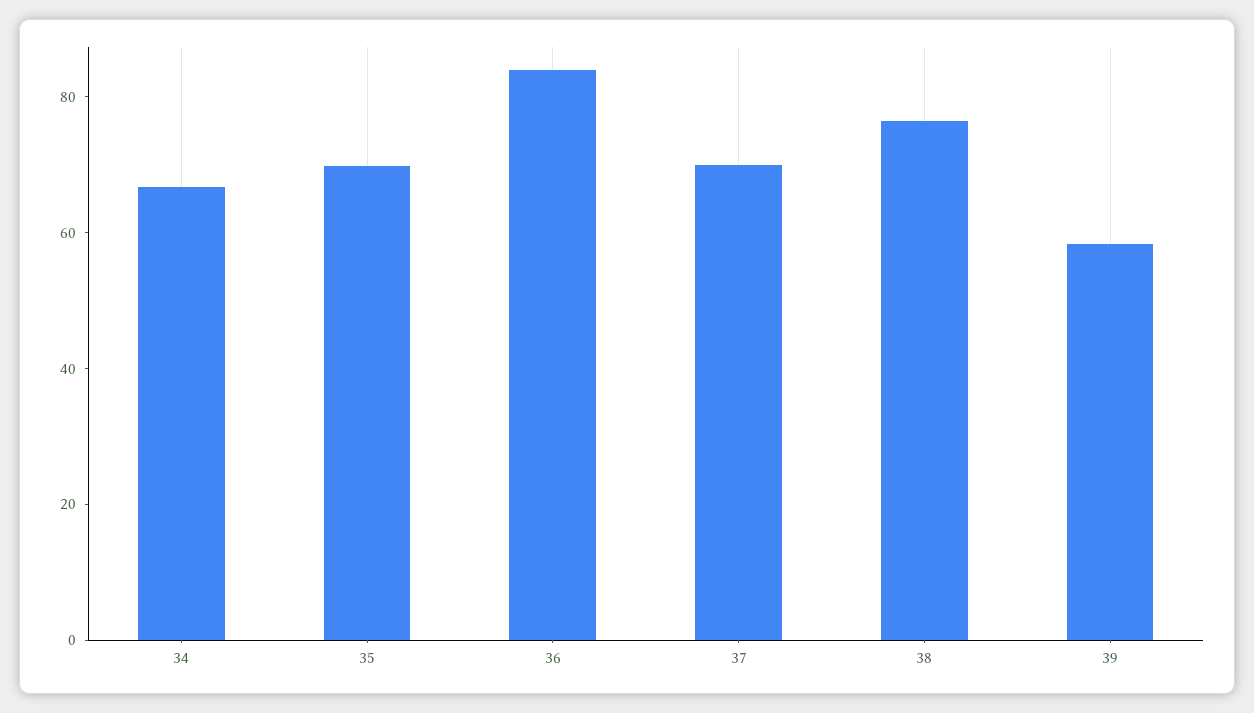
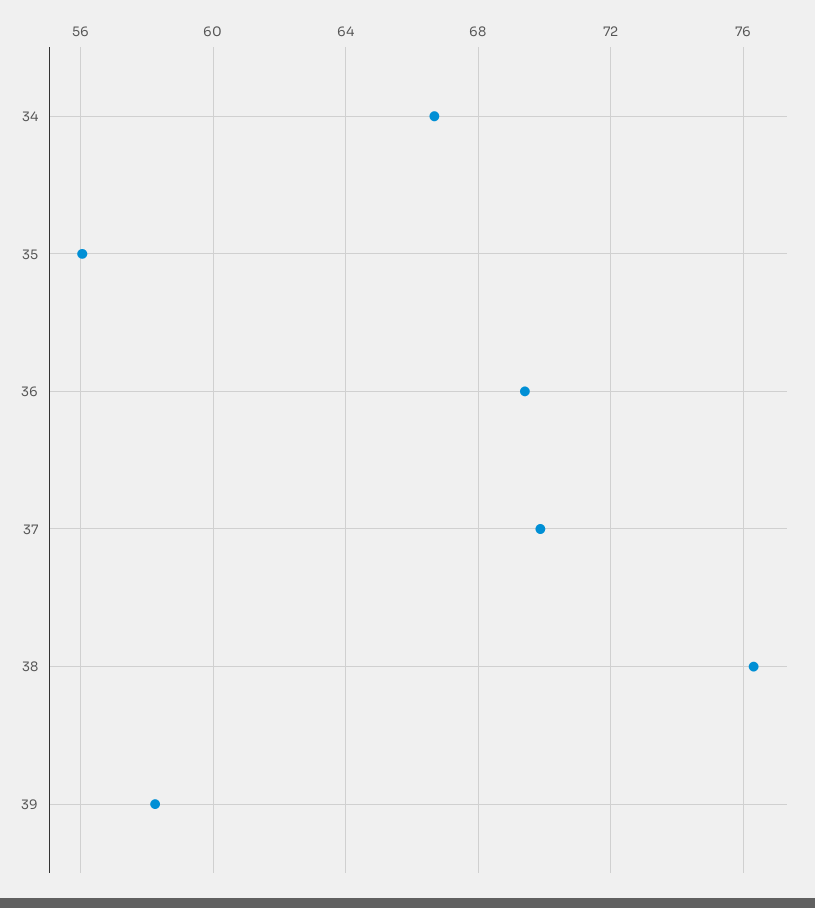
  {
    "34": 66.5,
-   "35": 70,
+   "35": 56,
-   "36": 85,
+   "36": 69.5,
    "37": 70,
    "38": 76.5,
    "39": 58.5
  }

